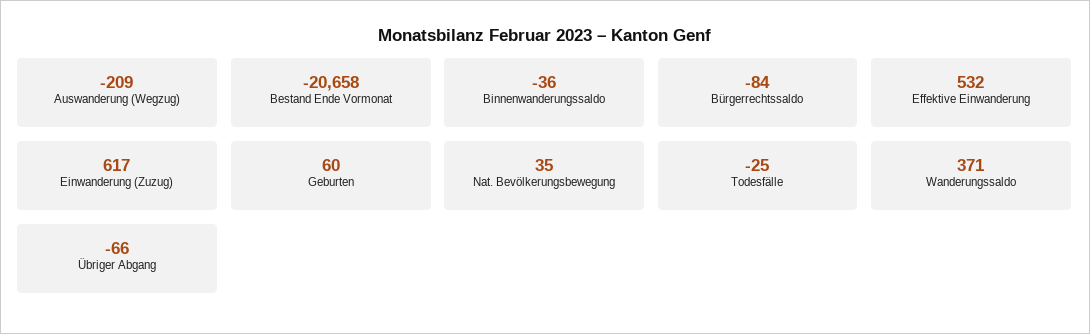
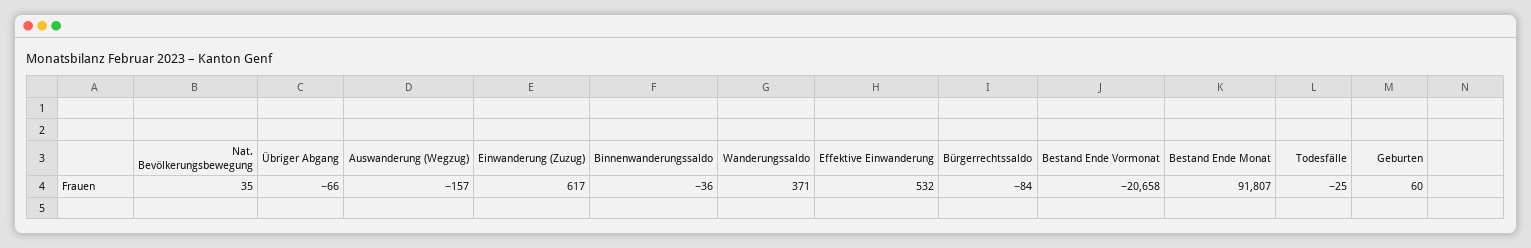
  {
-   "Auswanderung (Wegzug)": -209,
+   "Auswanderung (Wegzug)": -157,
    "Bestand Ende Vormonat": -20658,
    "Binnenwanderungssaldo": -36,
    "Bürgerrechtssaldo": -84,
    "Effektive Einwanderung": 532,
    "Einwanderung (Zuzug)": 617,
    "Geburten": 60,
    "Nat. Bevölkerungsbewegung": 35,
    "Todesfälle": -25,
    "Wanderungssaldo": 371,
-   "Übriger Abgang": -66
+   "Übriger Abgang": -66,
+   "Bestand Ende Monat": 91807
  }

